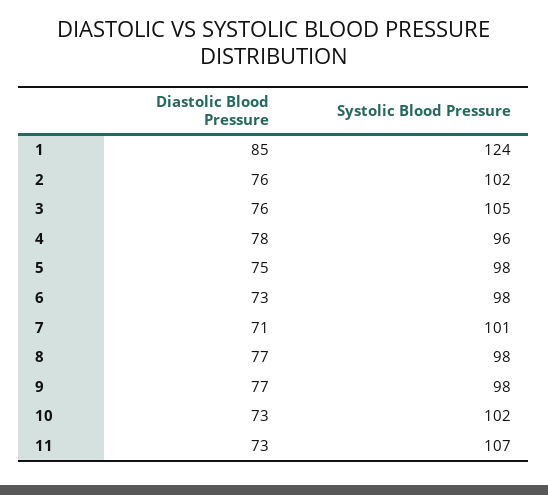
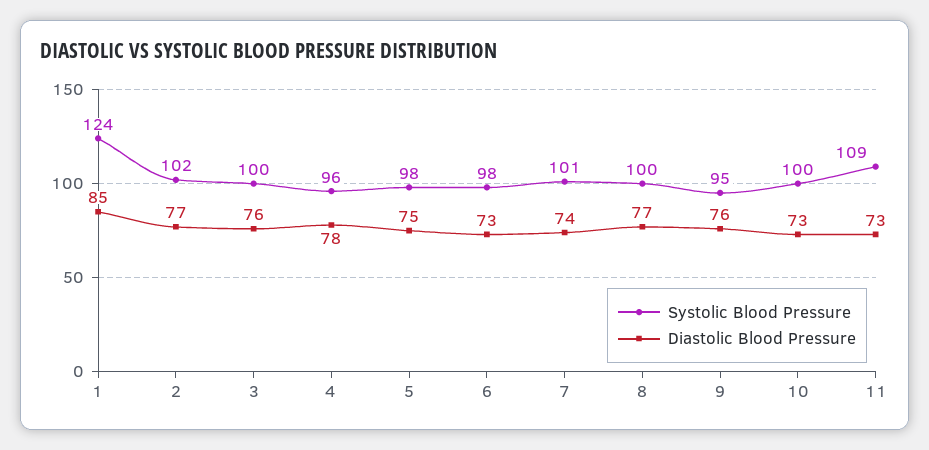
  {
    "Diastolic Blood Pressure": {
      "1": 85,
-     "2": 76,
+     "2": 77,
      "3": 76,
      "4": 78,
      "5": 75,
      "6": 73,
-     "7": 71,
+     "7": 74,
      "8": 77,
-     "9": 77,
+     "9": 76,
      "10": 73,
      "11": 73
    },
    "Systolic Blood Pressure": {
      "1": 124,
      "2": 102,
-     "3": 105,
+     "3": 100,
      "4": 96,
      "5": 98,
      "6": 98,
      "7": 101,
-     "8": 98,
+     "8": 100,
-     "9": 98,
+     "9": 95,
-     "10": 102,
+     "10": 100,
-     "11": 107
+     "11": 109
    }
  }

